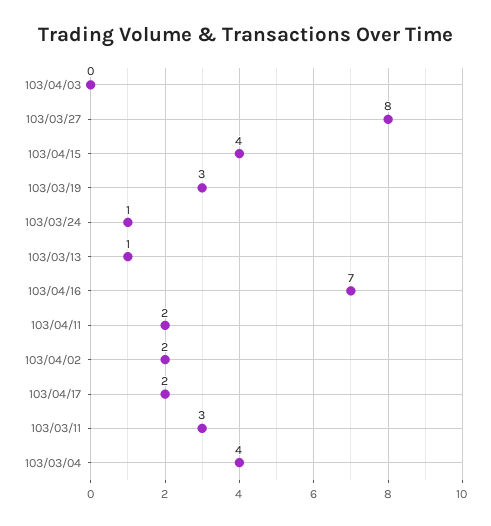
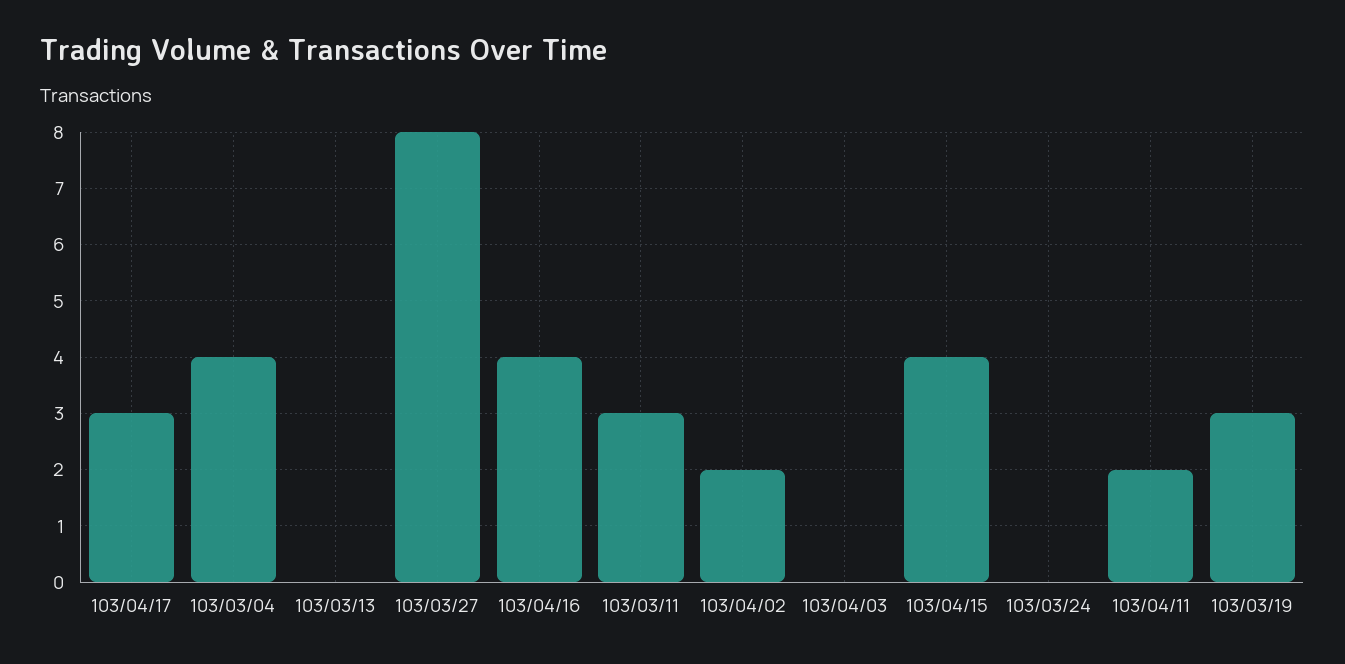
  {
    "103/04/03": 0,
    "103/03/27": 8,
    "103/04/15": 4,
    "103/03/19": 3,
-   "103/03/24": 1,
+   "103/03/24": 0,
-   "103/03/13": 1,
+   "103/03/13": 0,
-   "103/04/16": 7,
+   "103/04/16": 4,
    "103/04/11": 2,
    "103/04/02": 2,
-   "103/04/17": 2,
+   "103/04/17": 3,
    "103/03/11": 3,
    "103/03/04": 4
  }

